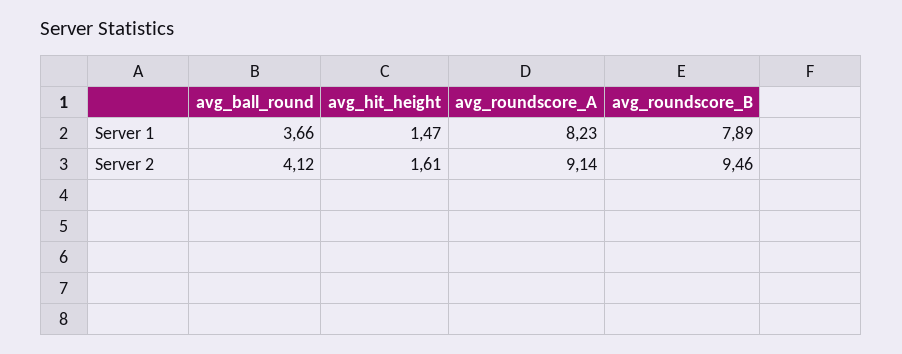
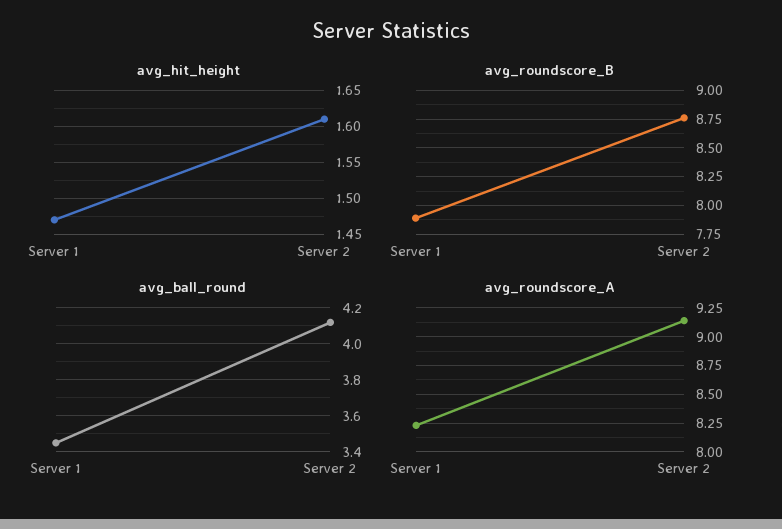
  {
    "avg_ball_round": {
-     "Server 1": 3.66,
+     "Server 1": 3.45,
      "Server 2": 4.12
    },
    "avg_hit_height": {
      "Server 1": 1.47,
      "Server 2": 1.61
    },
    "avg_roundscore_A": {
      "Server 1": 8.23,
      "Server 2": 9.14
    },
    "avg_roundscore_B": {
      "Server 1": 7.89,
-     "Server 2": 9.46
+     "Server 2": 8.75
    }
  }

